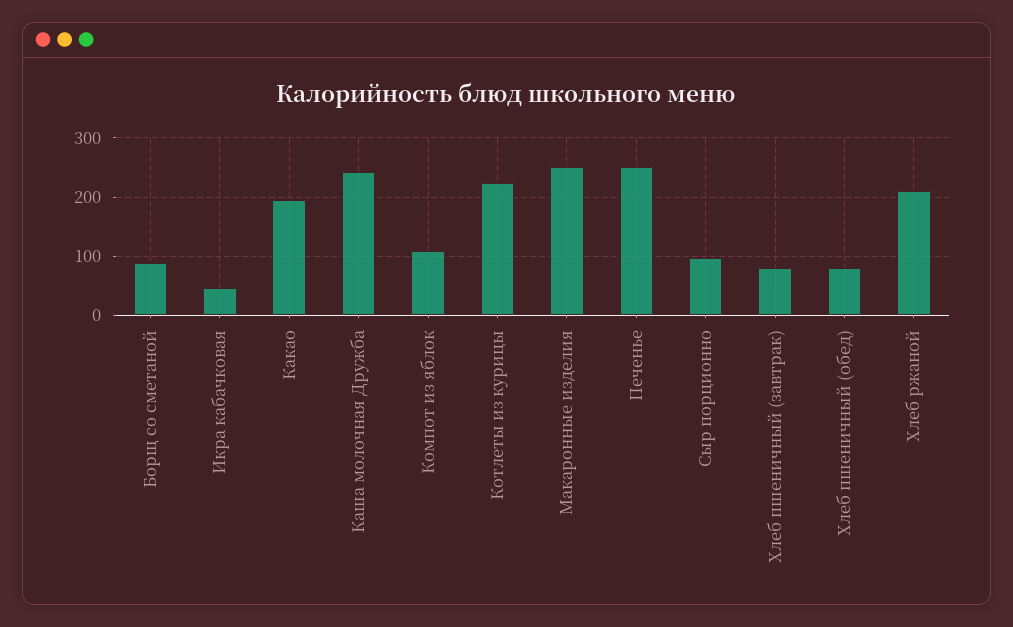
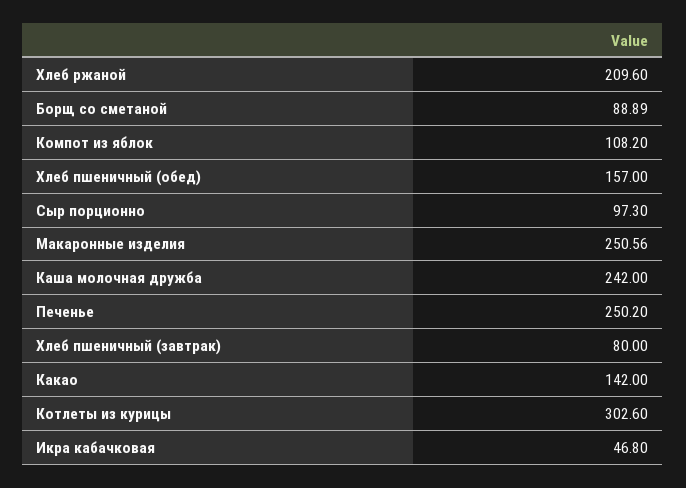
  {
    "Борщ со сметаной": 88.89,
    "Икра кабачковая": 46.8,
-   "Какао": 200,
+   "Какао": 142,
    "Каша молочная Дружба": 242,
    "Компот из яблок": 108.2,
-   "Котлеты из курицы": 220,
+   "Котлеты из курицы": 302.6,
    "Макаронные изделия": 250.56,
    "Печенье": 250.2,
    "Сыр порционно": 97.3,
    "Хлеб пшеничный (завтрак)": 80,
-   "Хлеб пшеничный (обед)": 80,
+   "Хлеб пшеничный (обед)": 157,
    "Хлеб ржаной": 209.6
  }

